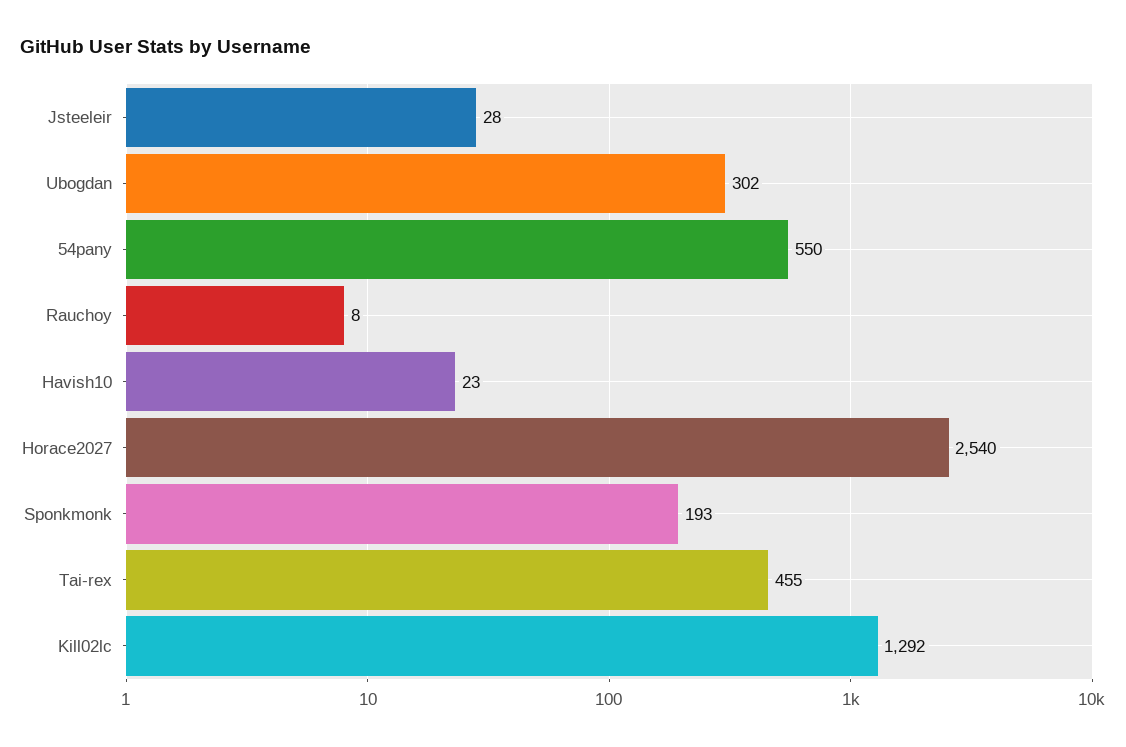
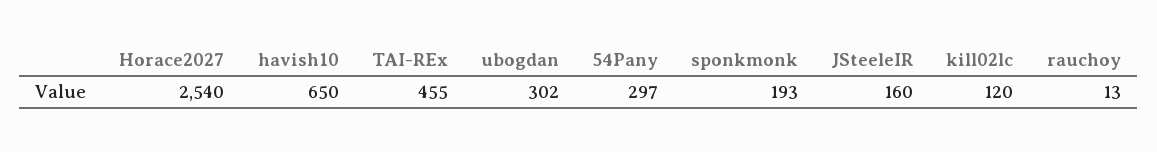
  {
-   "Jsteeleir": 28,
+   "Jsteeleir": 160,
    "Ubogdan": 302,
-   "54pany": 550,
+   "54pany": 297,
-   "Rauchoy": 8,
+   "Rauchoy": 13,
-   "Havish10": 23,
+   "Havish10": 650,
    "Horace2027": 2540,
    "Sponkmonk": 193,
    "Tai-rex": 455,
-   "Kill02lc": 1292
+   "Kill02lc": 120
  }

